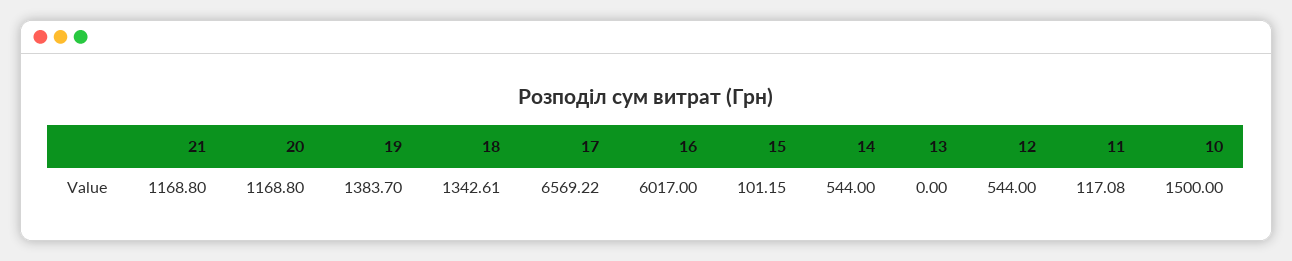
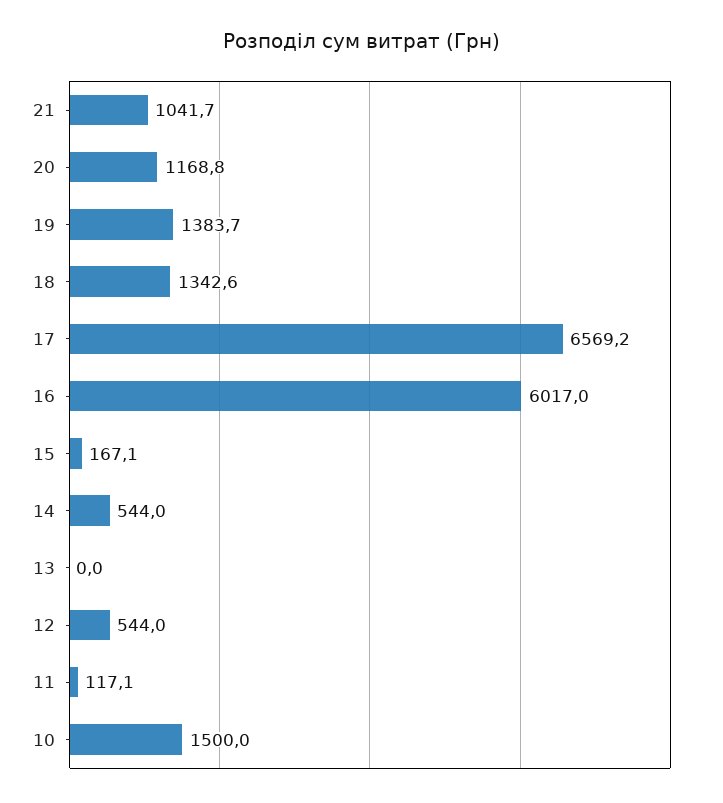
  {
-   "21": 1168.8,
+   "21": 1041.7,
    "20": 1168.8,
    "19": 1383.7,
    "18": 1342.61,
    "17": 6569.22,
    "16": 6017,
-   "15": 101.15,
+   "15": 167.1,
    "14": 544,
    "13": 0,
    "12": 544,
    "11": 117.08,
    "10": 1500
  }

